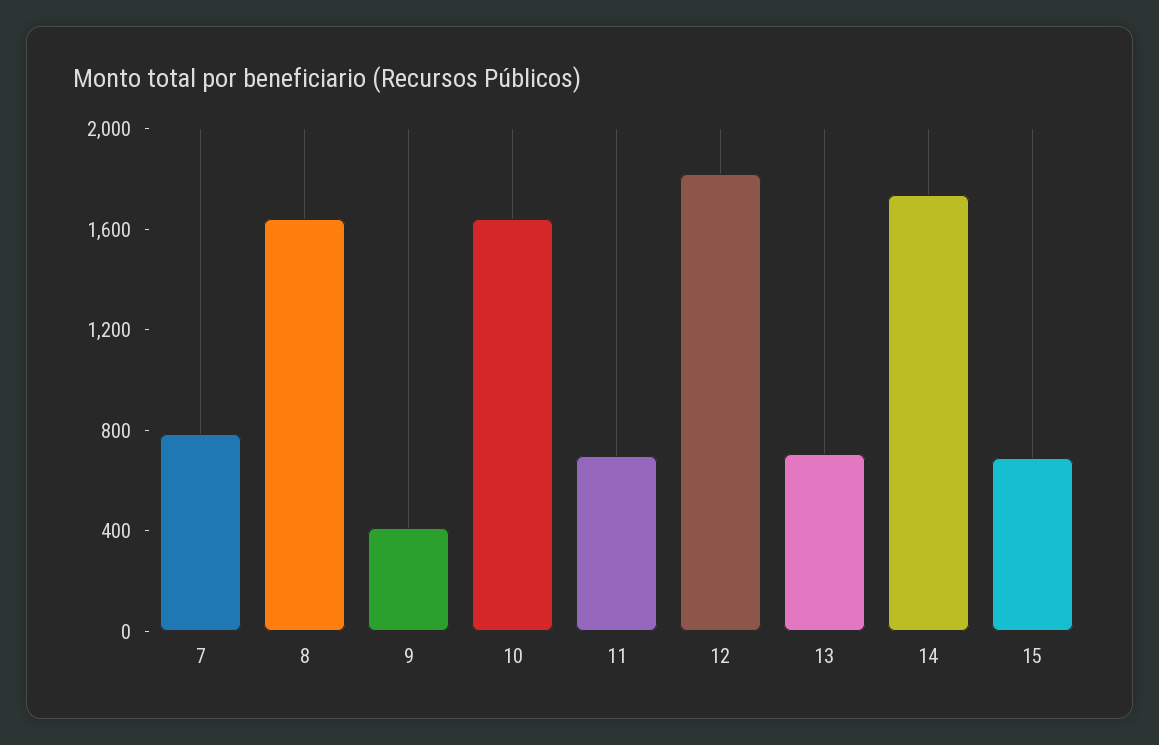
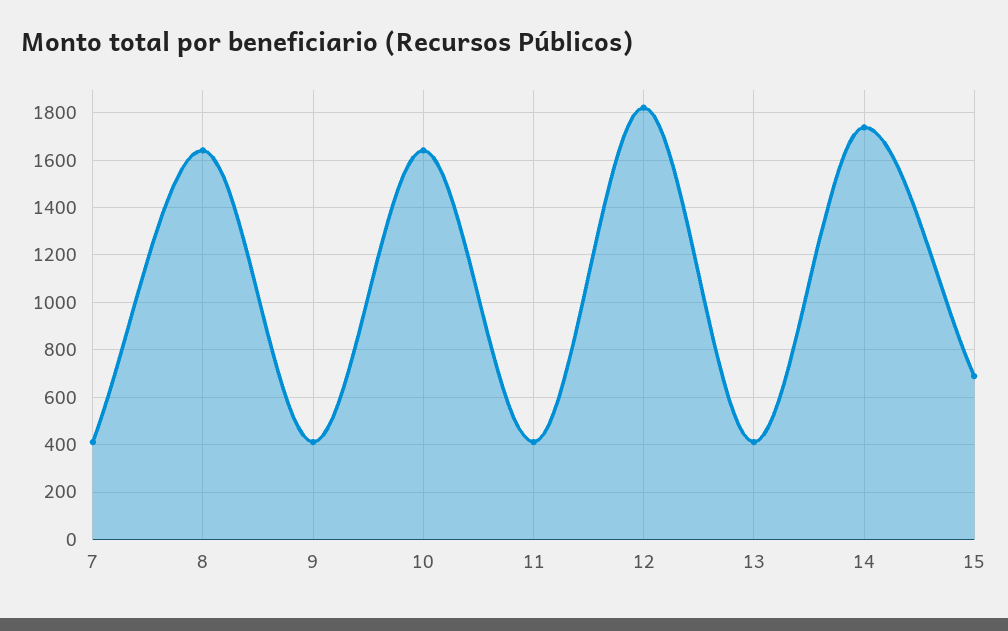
  {
-   "7": 800,
+   "7": 400,
    "8": 1650,
    "9": 400,
    "10": 1650,
-   "11": 700,
+   "11": 400,
    "12": 1800,
-   "13": 700,
+   "13": 400,
    "14": 1750,
    "15": 700
  }

